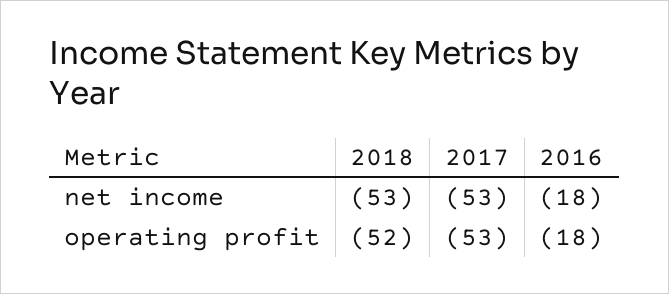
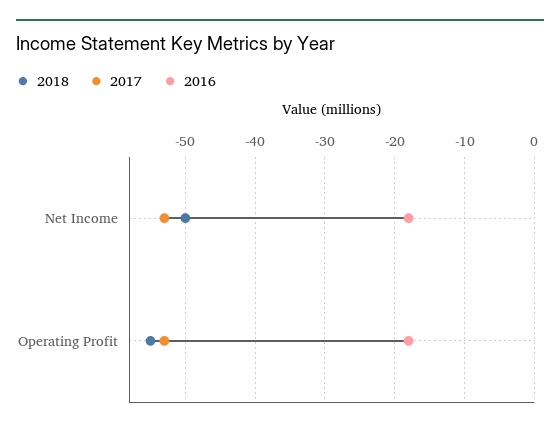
  {
    "2018": {
-     "net income": -53,
+     "net income": -50,
-     "operating profit": -52
+     "operating profit": -55
    },
    "2017": {
      "net income": -53,
      "operating profit": -53
    },
    "2016": {
      "net income": -18,
      "operating profit": -18
    }
  }

